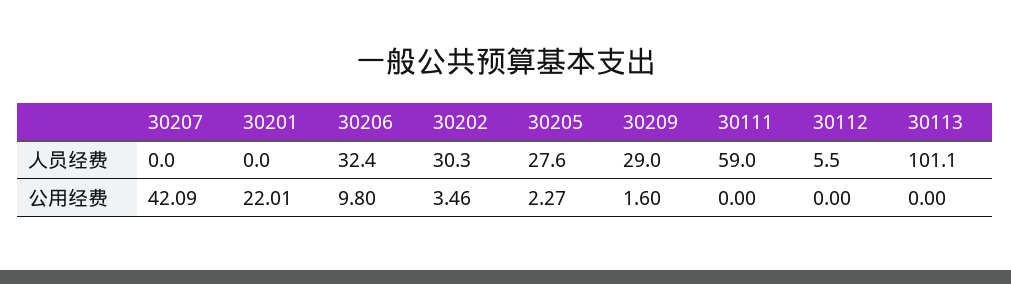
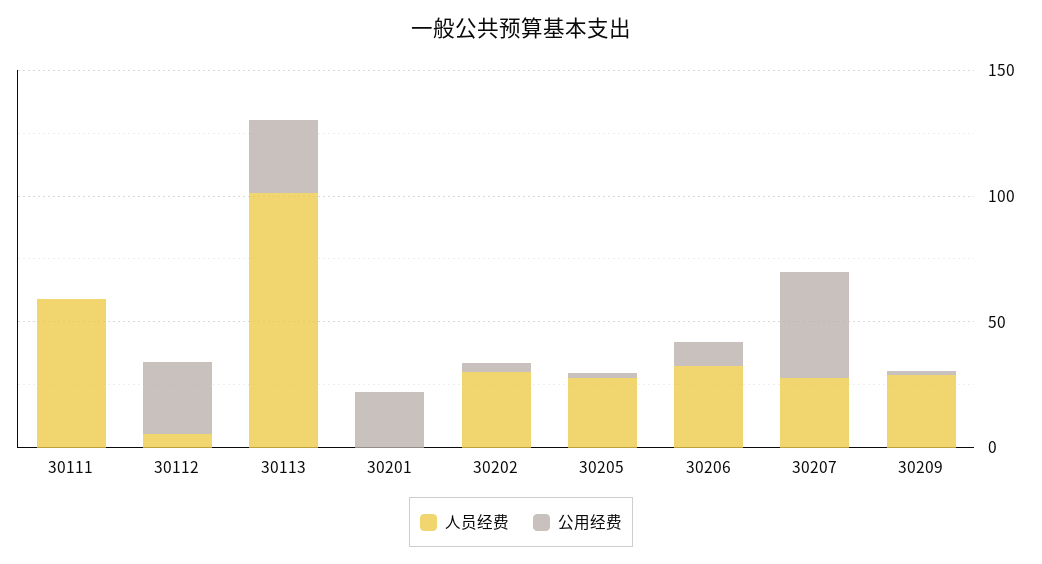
  {
    "人员经费": {
-     "30207": 0,
+     "30207": 30,
      "30201": 0,
      "30206": 32.4,
      "30202": 30.3,
      "30205": 27.6,
      "30209": 29,
      "30111": 59,
      "30112": 5.5,
      "30113": 101.1
    },
    "公用经费": {
      "30207": 42.09,
      "30201": 22.01,
      "30206": 9.8,
      "30202": 3.46,
      "30205": 2.27,
      "30209": 1.6,
      "30111": 0,
-     "30112": 0,
+     "30112": 30,
-     "30113": 0
+     "30113": 30
    }
  }

